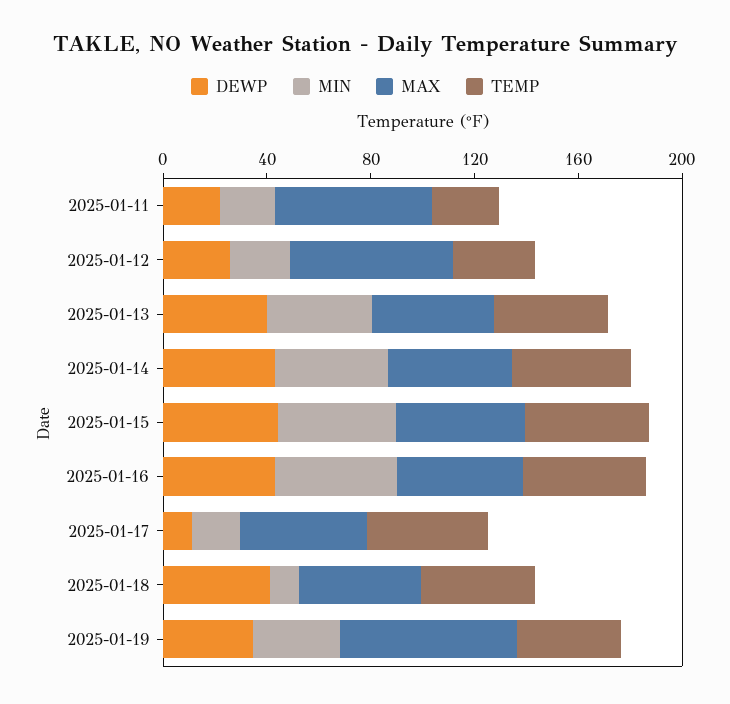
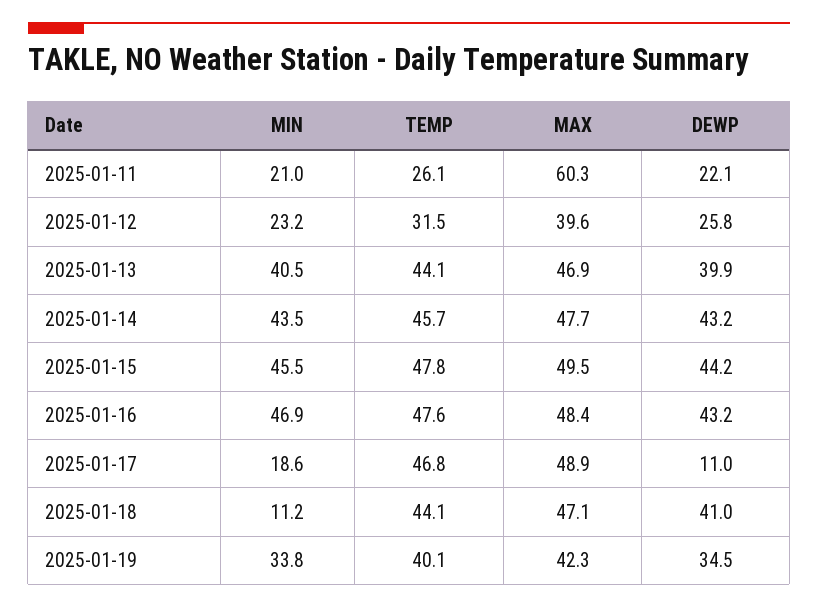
  {
    "DEWP": {
      "2025-01-11": 22.1,
      "2025-01-12": 25.8,
      "2025-01-13": 39.9,
      "2025-01-14": 43.2,
      "2025-01-15": 44.2,
      "2025-01-16": 43.2,
      "2025-01-17": 11,
      "2025-01-18": 41,
      "2025-01-19": 34.5
    },
    "MIN": {
      "2025-01-11": 21,
      "2025-01-12": 23.2,
      "2025-01-13": 40.5,
      "2025-01-14": 43.5,
      "2025-01-15": 45.5,
      "2025-01-16": 46.9,
      "2025-01-17": 18.6,
      "2025-01-18": 11.2,
      "2025-01-19": 33.8
    },
    "MAX": {
      "2025-01-11": 60.3,
-     "2025-01-12": 60,
+     "2025-01-12": 39.6,
      "2025-01-13": 46.9,
      "2025-01-14": 47.7,
      "2025-01-15": 49.5,
      "2025-01-16": 48.4,
      "2025-01-17": 48.9,
      "2025-01-18": 47.1,
-     "2025-01-19": 70
+     "2025-01-19": 42.3
    },
    "TEMP": {
      "2025-01-11": 26.1,
      "2025-01-12": 31.5,
      "2025-01-13": 44.1,
      "2025-01-14": 45.7,
      "2025-01-15": 47.8,
      "2025-01-16": 47.6,
      "2025-01-17": 46.8,
      "2025-01-18": 44.1,
      "2025-01-19": 40.1
    }
  }

